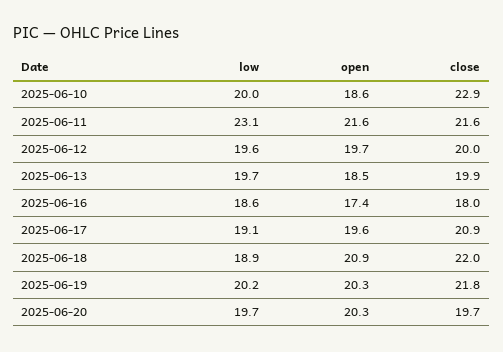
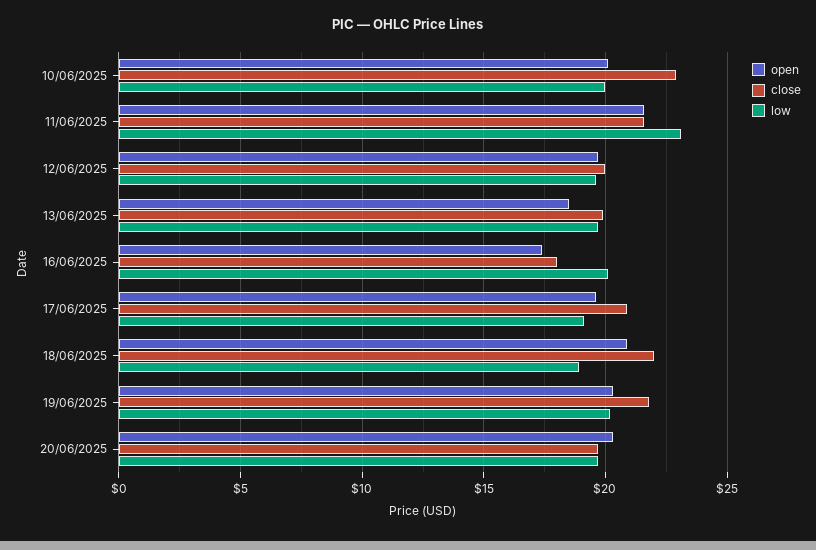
  {
    "low": {
      "2025-06-10": 20,
      "2025-06-11": 23.1,
      "2025-06-12": 19.6,
      "2025-06-13": 19.7,
-     "2025-06-16": 18.6,
+     "2025-06-16": 20,
      "2025-06-17": 19.1,
      "2025-06-18": 18.9,
      "2025-06-19": 20.2,
      "2025-06-20": 19.7
    },
    "open": {
-     "2025-06-10": 18.6,
+     "2025-06-10": 20,
      "2025-06-11": 21.6,
      "2025-06-12": 19.7,
      "2025-06-13": 18.5,
      "2025-06-16": 17.4,
      "2025-06-17": 19.6,
      "2025-06-18": 20.9,
      "2025-06-19": 20.3,
      "2025-06-20": 20.3
    },
    "close": {
      "2025-06-10": 22.9,
      "2025-06-11": 21.6,
      "2025-06-12": 20,
      "2025-06-13": 19.9,
      "2025-06-16": 18,
      "2025-06-17": 20.9,
      "2025-06-18": 22,
      "2025-06-19": 21.8,
      "2025-06-20": 19.7
    }
  }

